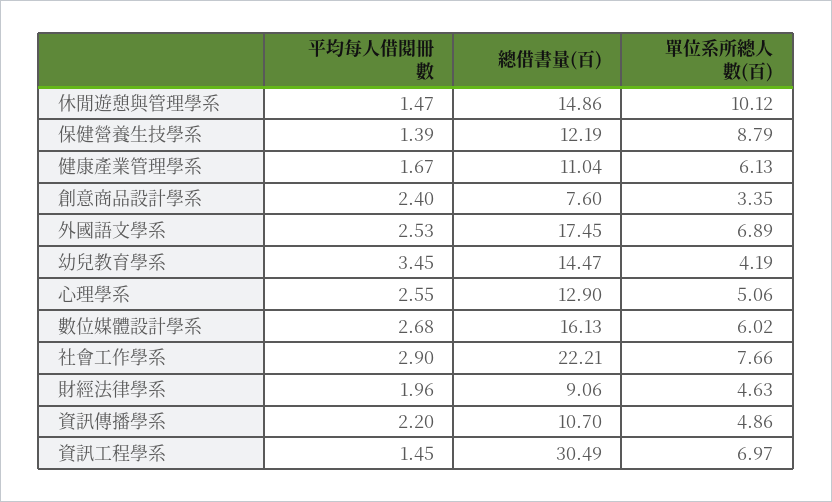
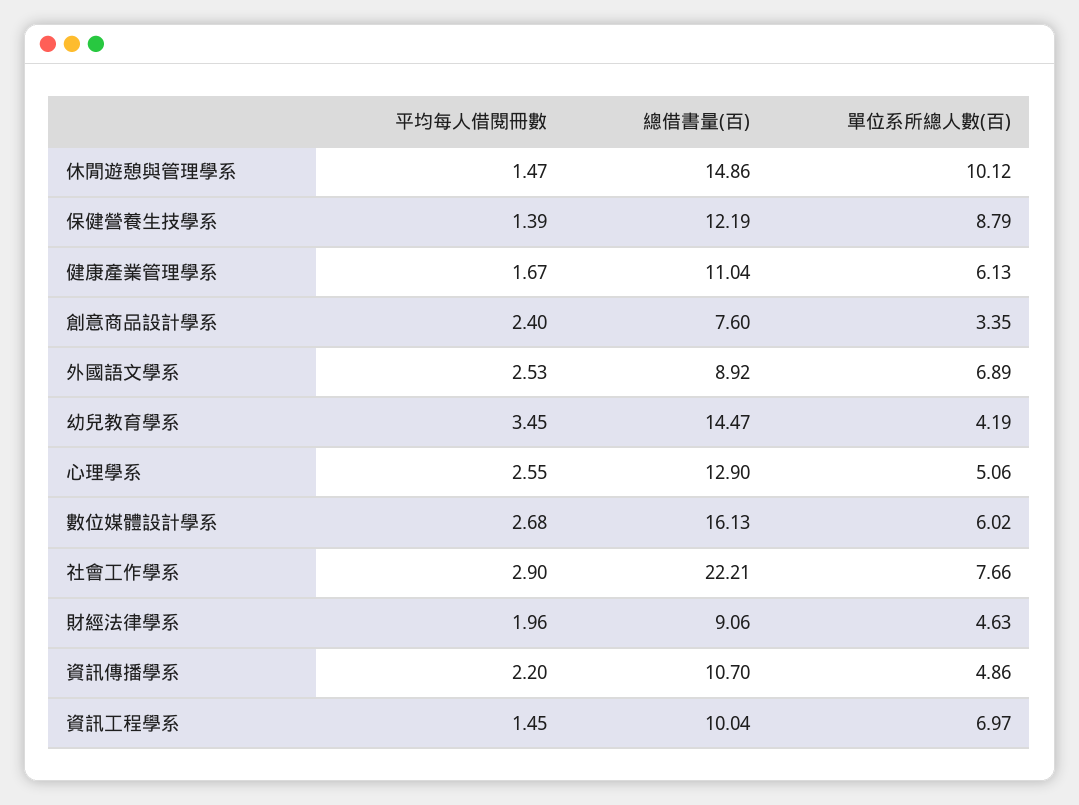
  {
    "平均每人借閱冊數": {
      "休閒遊憩與管理學系": 1.47,
      "保健營養生技學系": 1.39,
      "健康產業管理學系": 1.67,
      "創意商品設計學系": 2.4,
      "外國語文學系": 2.53,
      "幼兒教育學系": 3.45,
      "心理學系": 2.55,
      "數位媒體設計學系": 2.68,
      "社會工作學系": 2.9,
      "財經法律學系": 1.96,
      "資訊傳播學系": 2.2,
      "資訊工程學系": 1.45
    },
    "總借書量(百)": {
      "休閒遊憩與管理學系": 14.86,
      "保健營養生技學系": 12.19,
      "健康產業管理學系": 11.04,
      "創意商品設計學系": 7.6,
-     "外國語文學系": 17.45,
+     "外國語文學系": 8.92,
      "幼兒教育學系": 14.47,
      "心理學系": 12.9,
      "數位媒體設計學系": 16.13,
      "社會工作學系": 22.21,
      "財經法律學系": 9.06,
      "資訊傳播學系": 10.7,
-     "資訊工程學系": 30.49
+     "資訊工程學系": 10.04
    },
    "單位系所總人數(百)": {
      "休閒遊憩與管理學系": 10.12,
      "保健營養生技學系": 8.79,
      "健康產業管理學系": 6.13,
      "創意商品設計學系": 3.35,
      "外國語文學系": 6.89,
      "幼兒教育學系": 4.19,
      "心理學系": 5.06,
      "數位媒體設計學系": 6.02,
      "社會工作學系": 7.66,
      "財經法律學系": 4.63,
      "資訊傳播學系": 4.86,
      "資訊工程學系": 6.97
    }
  }

